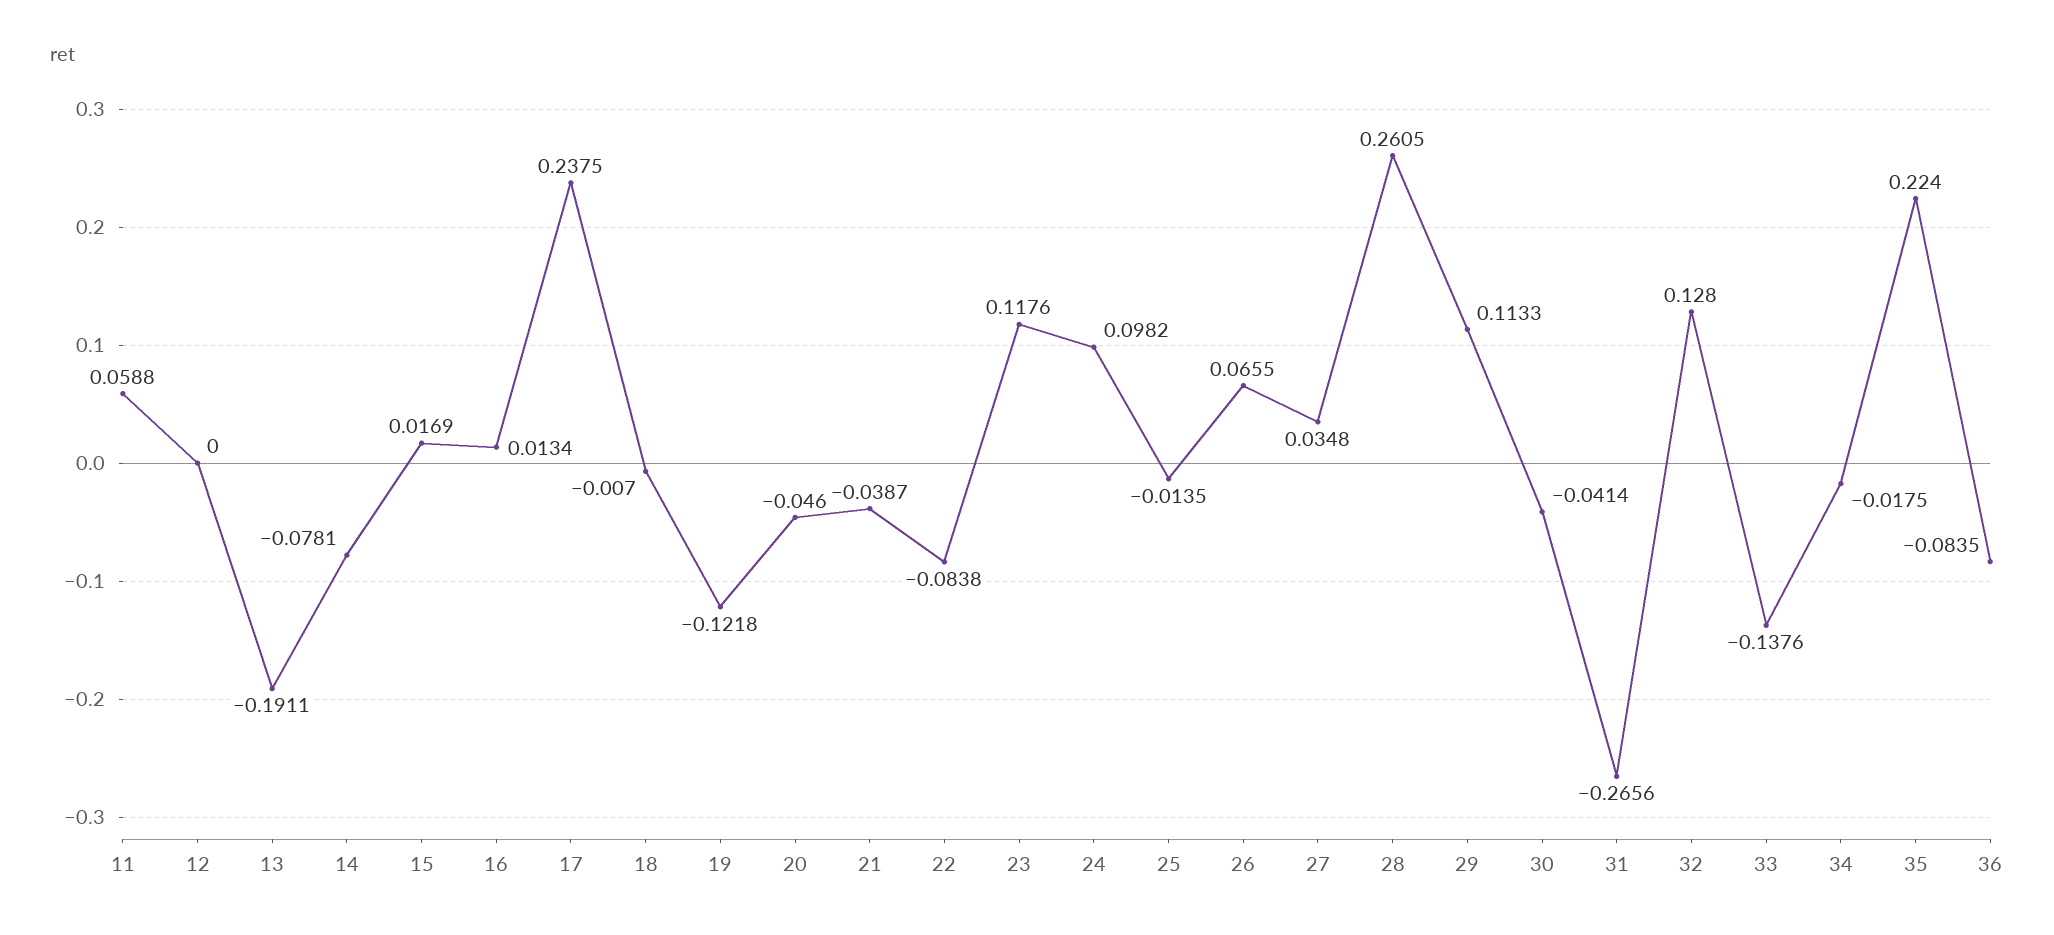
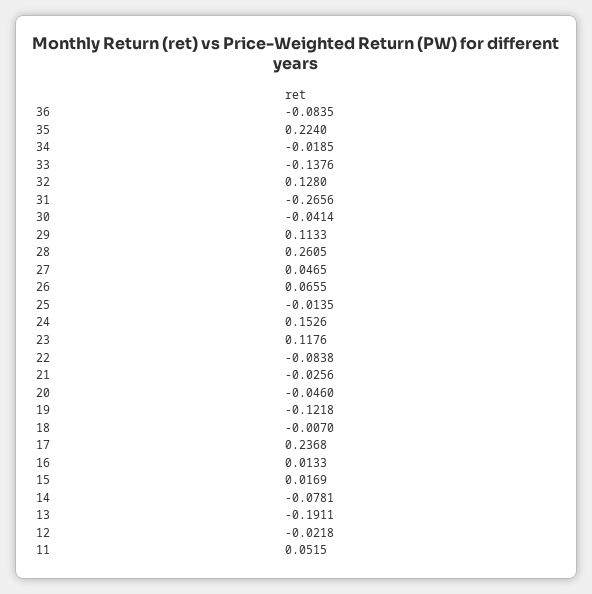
  {
-   "11": 0.0588,
+   "11": 0.0515,
-   "12": 0,
+   "12": -0.0218,
    "13": -0.1911,
    "14": -0.0781,
    "15": 0.0169,
-   "16": 0.0134,
+   "16": 0.0133,
-   "17": 0.2375,
+   "17": 0.2368,
    "18": -0.007,
    "19": -0.1218,
    "20": -0.046,
-   "21": -0.0387,
+   "21": -0.0256,
    "22": -0.0838,
    "23": 0.1176,
-   "24": 0.0982,
+   "24": 0.1526,
    "25": -0.0135,
    "26": 0.0655,
-   "27": 0.0348,
+   "27": 0.0465,
    "28": 0.2605,
    "29": 0.1133,
    "30": -0.0414,
    "31": -0.2656,
    "32": 0.128,
    "33": -0.1376,
-   "34": -0.0175,
+   "34": -0.0185,
    "35": 0.224,
    "36": -0.0835
  }

